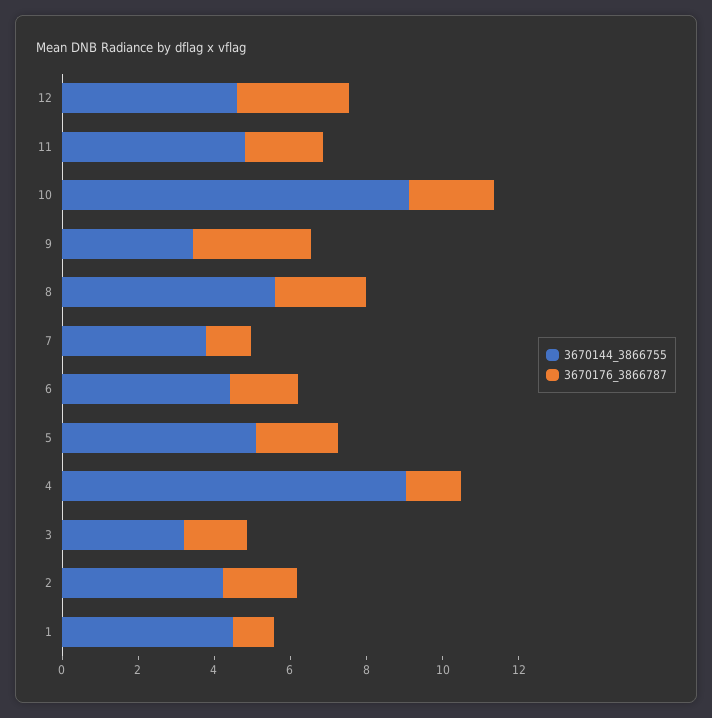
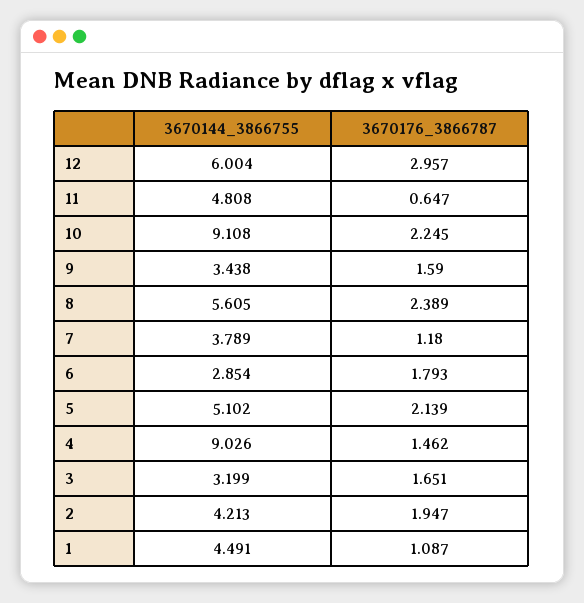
  {
    "3670144_3866755": {
-     "12": 4.5,
+     "12": 6.004,
      "11": 4.808,
      "10": 9.108,
      "9": 3.438,
      "8": 5.605,
      "7": 3.789,
-     "6": 4.5,
+     "6": 2.854,
      "5": 5.102,
      "4": 9.026,
      "3": 3.199,
      "2": 4.213,
      "1": 4.491
    },
    "3670176_3866787": {
      "12": 2.957,
-     "11": 2,
+     "11": 0.647,
      "10": 2.245,
-     "9": 3,
+     "9": 1.59,
      "8": 2.389,
      "7": 1.18,
      "6": 1.793,
      "5": 2.139,
      "4": 1.462,
      "3": 1.651,
      "2": 1.947,
      "1": 1.087
    }
  }

